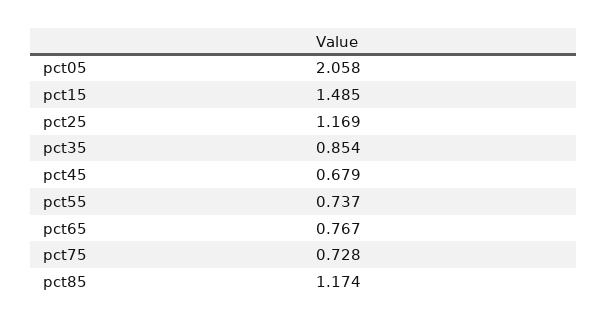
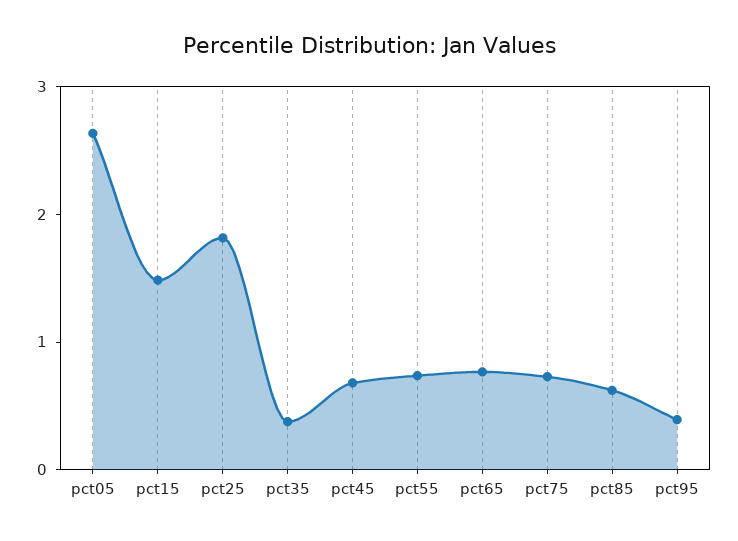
  {
-   "pct05": 2.058,
+   "pct05": 2.6,
    "pct15": 1.485,
-   "pct25": 1.169,
+   "pct25": 1.8,
-   "pct35": 0.854,
+   "pct35": 0.4,
    "pct45": 0.679,
    "pct55": 0.737,
    "pct65": 0.767,
    "pct75": 0.728,
-   "pct85": 1.174
+   "pct85": 0.6,
+   "pct95": 0.4
  }

